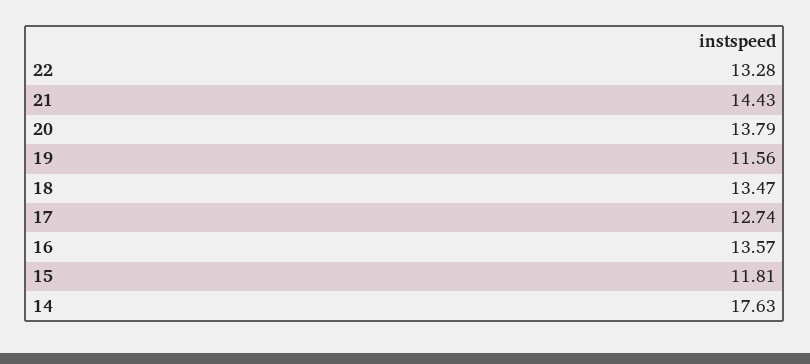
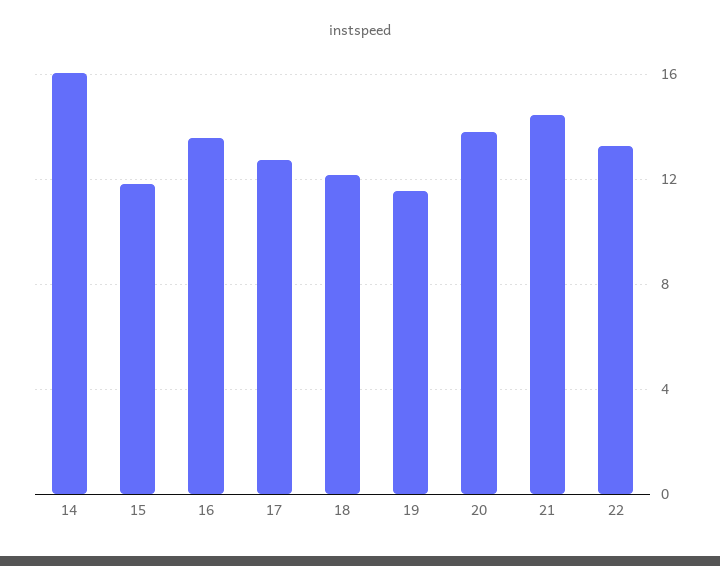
  {
    "22": 13.28,
    "21": 14.43,
    "20": 13.79,
    "19": 11.56,
-   "18": 13.47,
+   "18": 12,
    "17": 12.74,
    "16": 13.57,
    "15": 11.81,
-   "14": 17.63
+   "14": 16
  }

